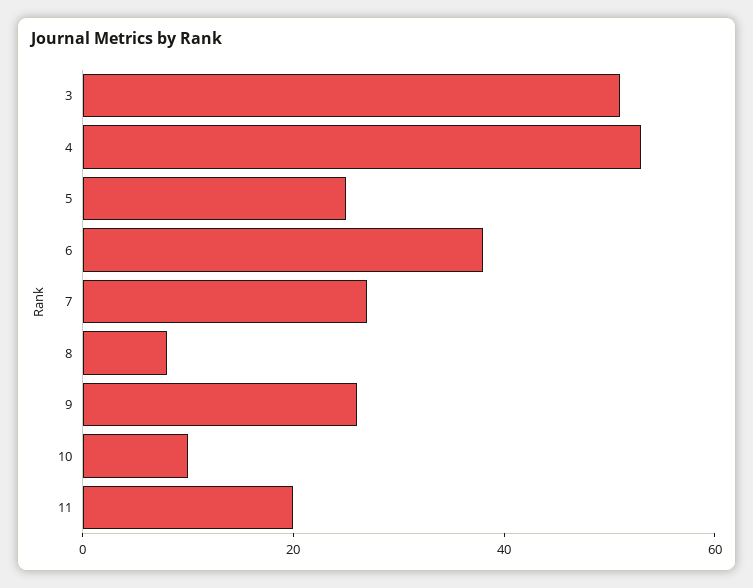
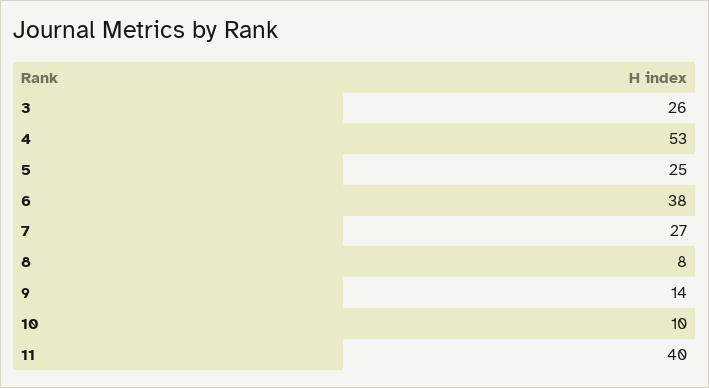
  {
-   "3": 50,
+   "3": 26,
    "4": 53,
    "5": 25,
    "6": 38,
    "7": 27,
    "8": 8,
-   "9": 25,
+   "9": 14,
    "10": 10,
-   "11": 20
+   "11": 40
  }

